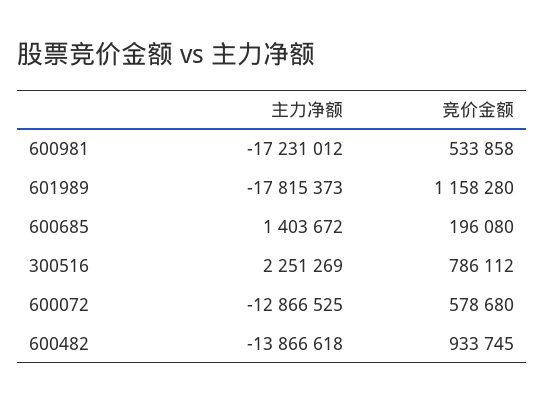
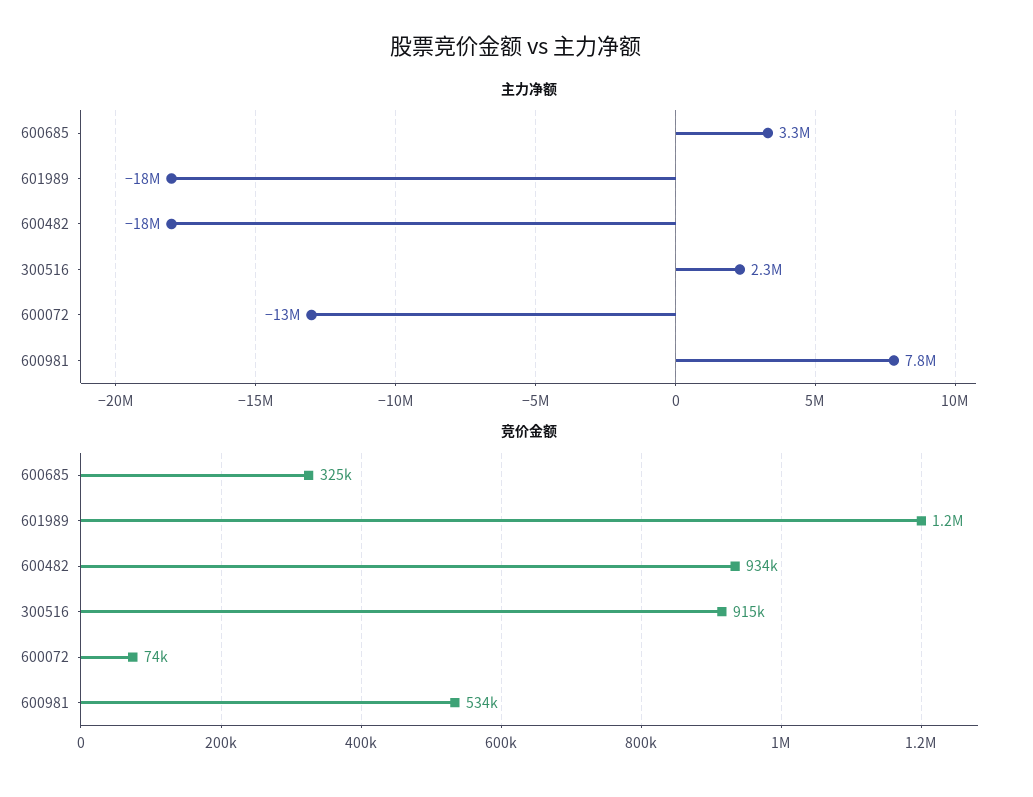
  {
    "主力净额": {
-     "600981": -17231012,
+     "600981": 7800000,
      "601989": -17815373,
-     "600685": 1403672,
+     "600685": 3300000,
      "300516": 2251269,
      "600072": -12866525,
-     "600482": -13866618
+     "600482": -18000000
    },
    "竞价金额": {
      "600981": 533858,
      "601989": 1158280,
-     "600685": 196080,
+     "600685": 325000,
-     "300516": 786112,
+     "300516": 915000,
-     "600072": 578680,
+     "600072": 74000,
      "600482": 933745
    }
  }

